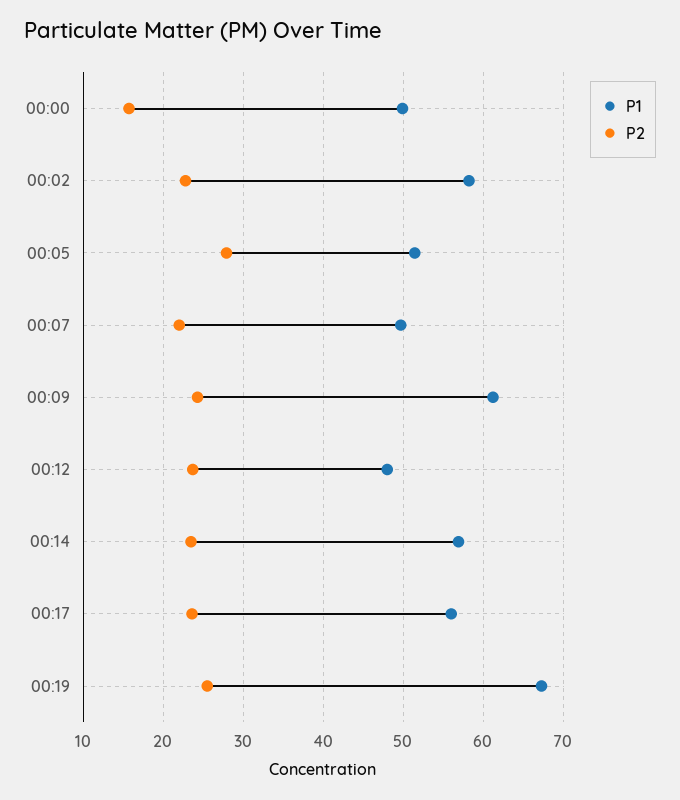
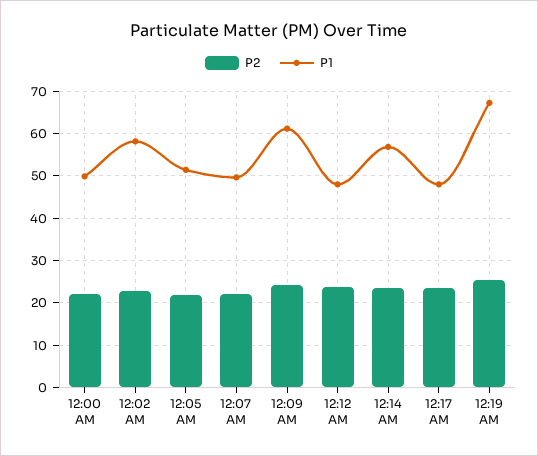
  {
    "P1": {
      "00:00": 50,
      "00:02": 58,
      "00:05": 51,
      "00:07": 50,
      "00:09": 61,
      "00:12": 48,
      "00:14": 57,
-     "00:17": 56,
+     "00:17": 48,
      "00:19": 67
    },
    "P2": {
-     "00:00": 16,
+     "00:00": 22,
      "00:02": 23,
-     "00:05": 28,
+     "00:05": 22,
      "00:07": 22,
      "00:09": 24,
      "00:12": 24,
      "00:14": 23,
      "00:17": 24,
      "00:19": 26
    }
  }

